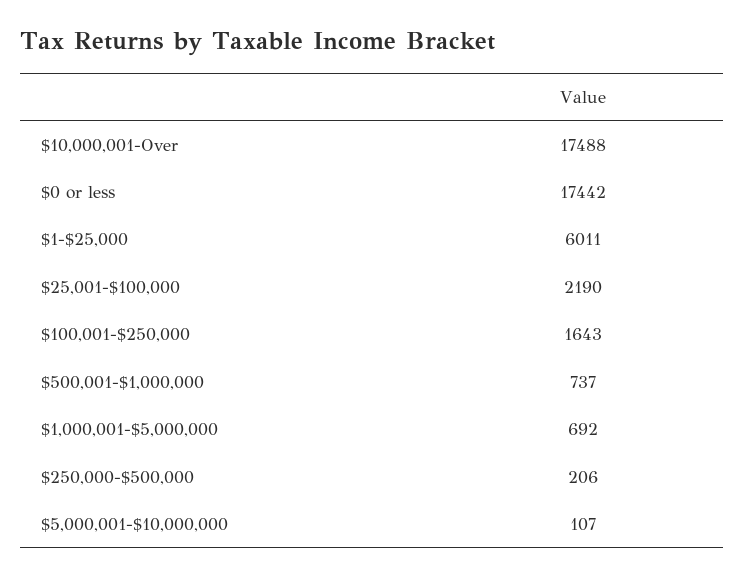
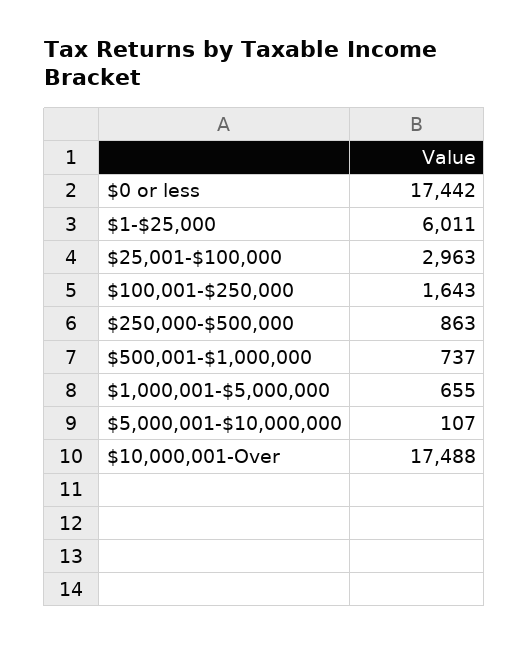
  {
    "$10,000,001-Over": 17488,
    "$0 or less": 17442,
    "$1-$25,000": 6011,
-   "$25,001-$100,000": 2190,
+   "$25,001-$100,000": 2963,
    "$100,001-$250,000": 1643,
    "$500,001-$1,000,000": 737,
-   "$1,000,001-$5,000,000": 692,
+   "$1,000,001-$5,000,000": 655,
-   "$250,000-$500,000": 206,
+   "$250,000-$500,000": 863,
    "$5,000,001-$10,000,000": 107
  }

